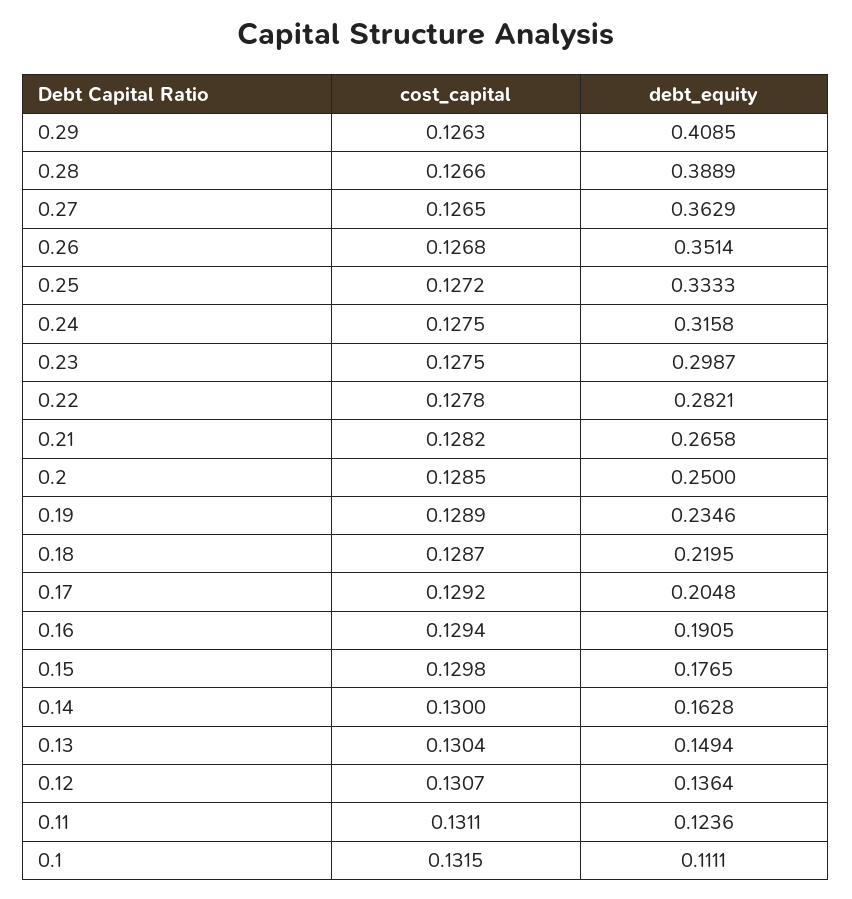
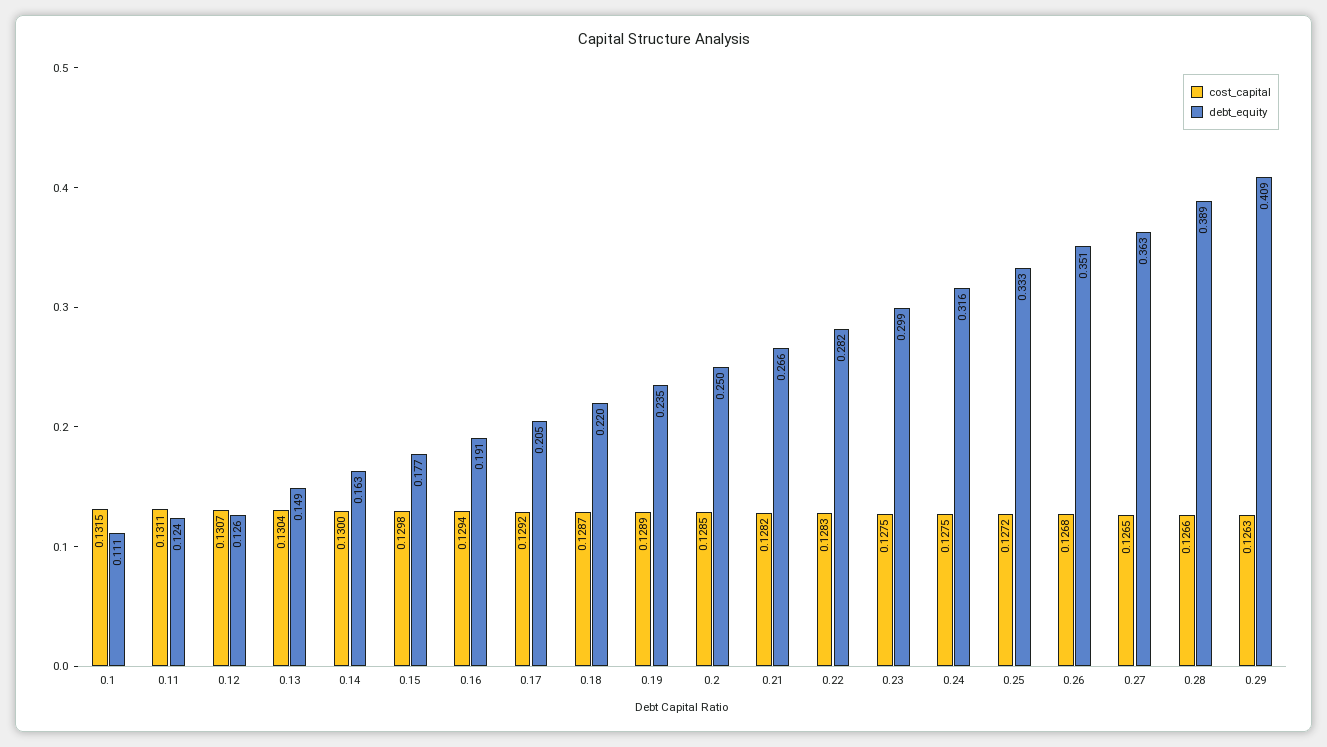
  {
    "cost_capital": {
      "0.29": 0.1263,
      "0.28": 0.1266,
      "0.27": 0.1265,
      "0.26": 0.1268,
      "0.25": 0.1272,
      "0.24": 0.1275,
      "0.23": 0.1275,
-     "0.22": 0.1278,
+     "0.22": 0.1283,
      "0.21": 0.1282,
      "0.2": 0.1285,
      "0.19": 0.1289,
      "0.18": 0.1287,
      "0.17": 0.1292,
      "0.16": 0.1294,
      "0.15": 0.1298,
      "0.14": 0.13,
      "0.13": 0.1304,
      "0.12": 0.1307,
      "0.11": 0.1311,
      "0.1": 0.1315
    },
    "debt_equity": {
      "0.29": 0.4085,
      "0.28": 0.3889,
      "0.27": 0.3629,
      "0.26": 0.3514,
      "0.25": 0.3333,
      "0.24": 0.3158,
      "0.23": 0.2987,
      "0.22": 0.2821,
      "0.21": 0.2658,
      "0.2": 0.25,
      "0.19": 0.2346,
      "0.18": 0.2195,
      "0.17": 0.2048,
      "0.16": 0.1905,
      "0.15": 0.1765,
      "0.14": 0.1628,
      "0.13": 0.1494,
-     "0.12": 0.1364,
+     "0.12": 0.126,
      "0.11": 0.1236,
      "0.1": 0.1111
    }
  }

